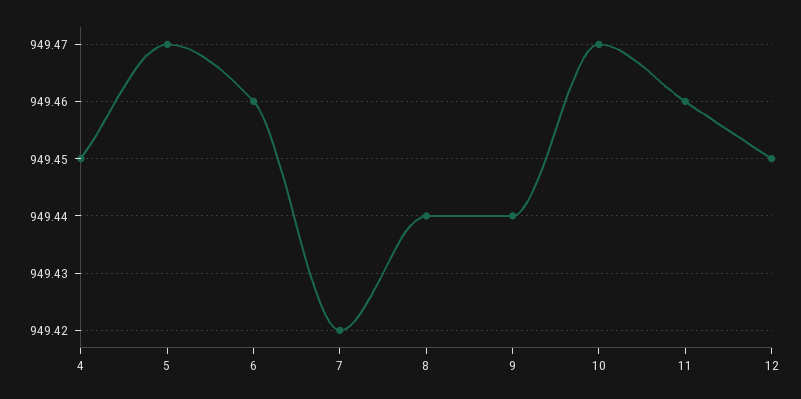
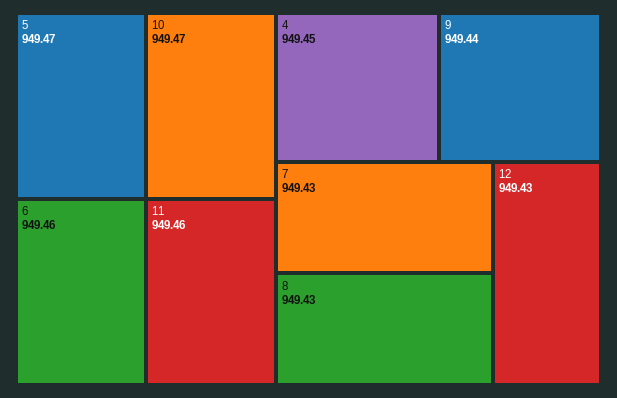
  {
    "4": 949.45,
    "5": 949.47,
    "6": 949.46,
-   "7": 949.42,
+   "7": 949.43,
-   "8": 949.44,
+   "8": 949.43,
    "9": 949.44,
    "10": 949.47,
    "11": 949.46,
-   "12": 949.45
+   "12": 949.43
  }

